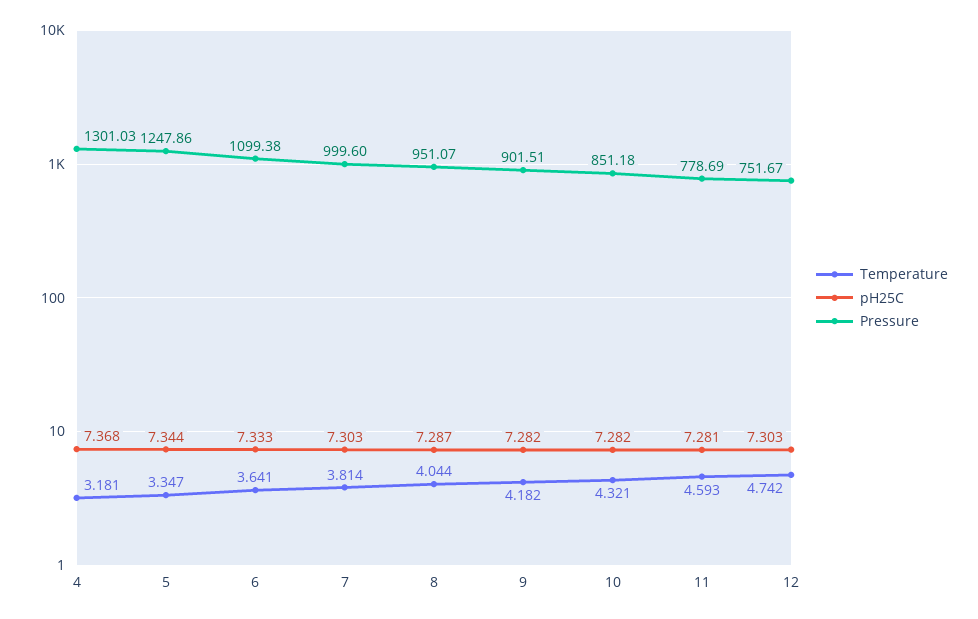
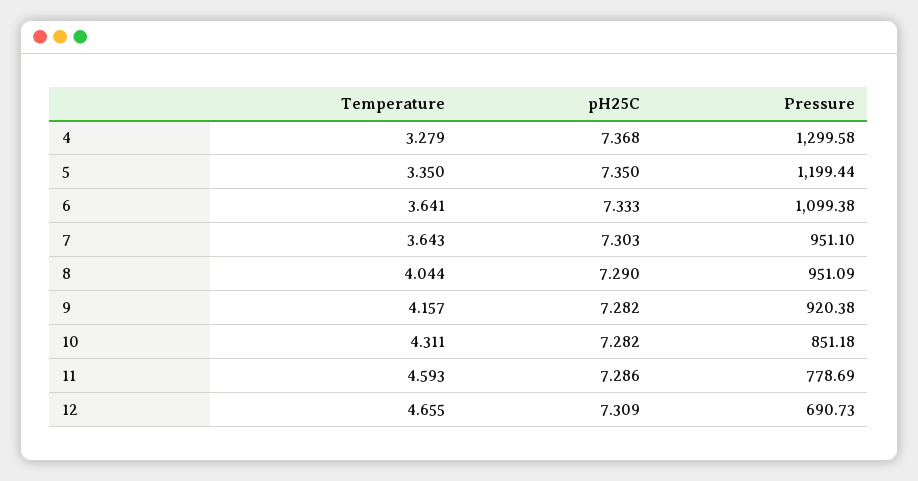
  {
    "Temperature": {
-     "4": 3.181,
+     "4": 3.279,
-     "5": 3.347,
+     "5": 3.35,
      "6": 3.641,
-     "7": 3.814,
+     "7": 3.643,
      "8": 4.044,
-     "9": 4.182,
+     "9": 4.157,
-     "10": 4.321,
+     "10": 4.311,
      "11": 4.593,
-     "12": 4.742
+     "12": 4.655
    },
    "pH25C": {
      "4": 7.368,
-     "5": 7.344,
+     "5": 7.35,
      "6": 7.333,
      "7": 7.303,
-     "8": 7.287,
+     "8": 7.29,
      "9": 7.282,
      "10": 7.282,
-     "11": 7.281,
+     "11": 7.286,
-     "12": 7.303
+     "12": 7.309
    },
    "Pressure": {
-     "4": 1301.03,
+     "4": 1299.58,
-     "5": 1247.86,
+     "5": 1199.44,
      "6": 1099.38,
-     "7": 999.6,
+     "7": 951.1,
-     "8": 951.07,
+     "8": 951.09,
-     "9": 901.51,
+     "9": 920.38,
      "10": 851.18,
      "11": 778.69,
-     "12": 751.67
+     "12": 690.73
    }
  }

